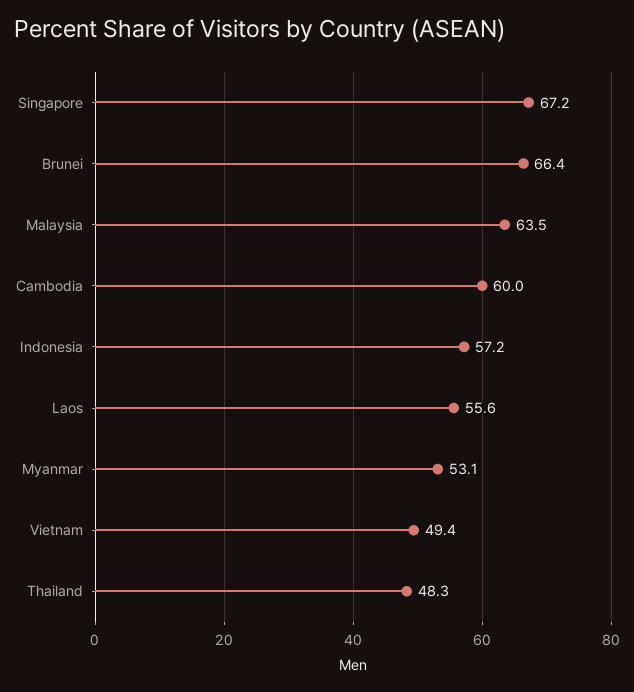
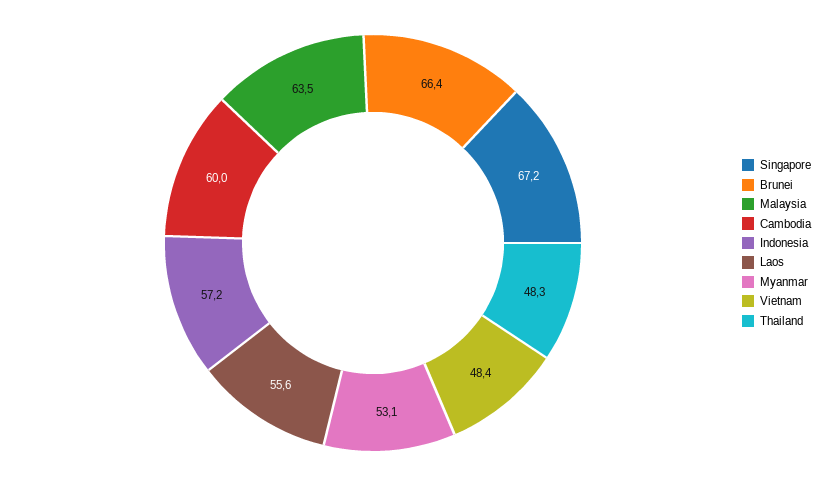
  {
    "Singapore": 67.2,
    "Brunei": 66.4,
    "Malaysia": 63.5,
    "Cambodia": 60,
    "Indonesia": 57.2,
    "Laos": 55.6,
    "Myanmar": 53.1,
-   "Vietnam": 49.4,
+   "Vietnam": 48.4,
    "Thailand": 48.3
  }

